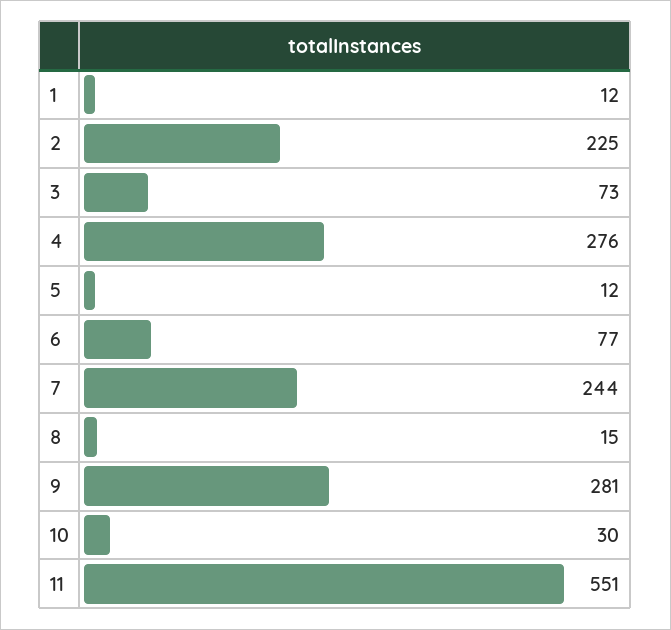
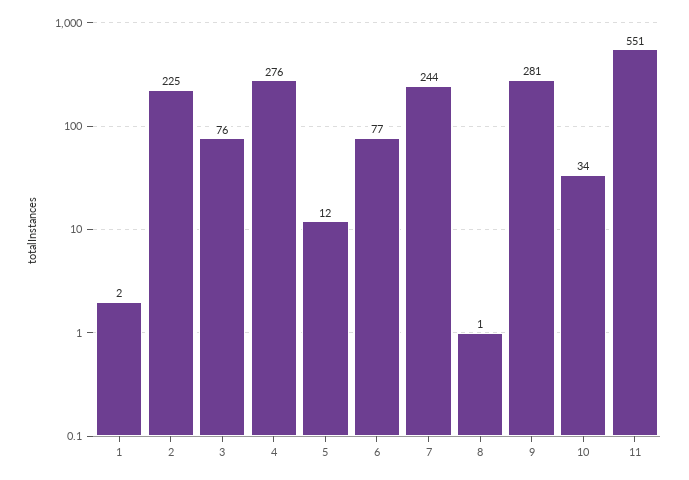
  {
-   "1": 12,
+   "1": 2,
    "2": 225,
-   "3": 73,
+   "3": 76,
    "4": 276,
    "5": 12,
    "6": 77,
    "7": 244,
-   "8": 15,
+   "8": 1,
    "9": 281,
-   "10": 30,
+   "10": 34,
    "11": 551
  }

